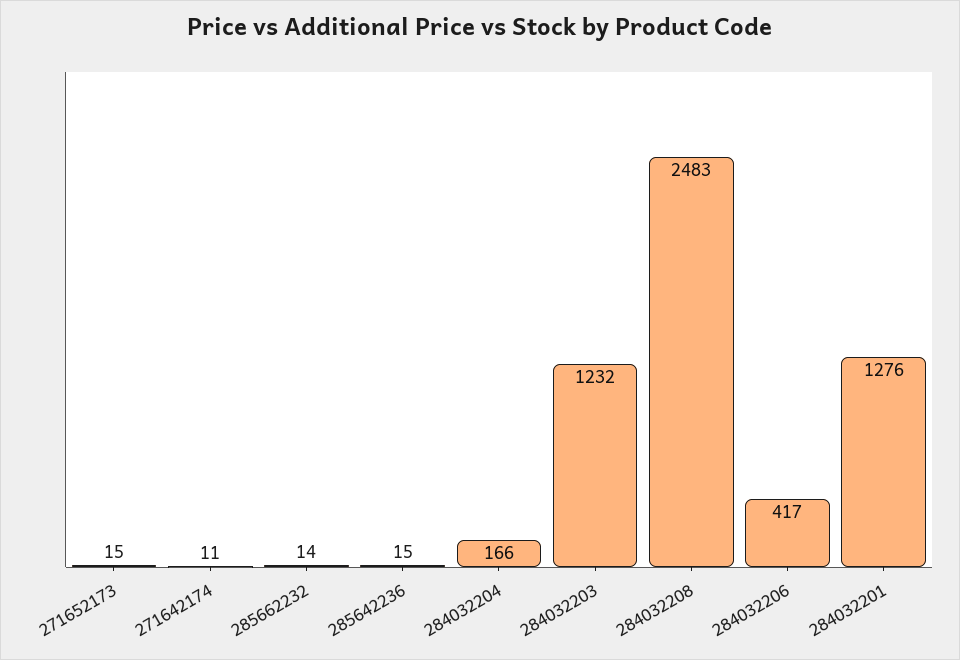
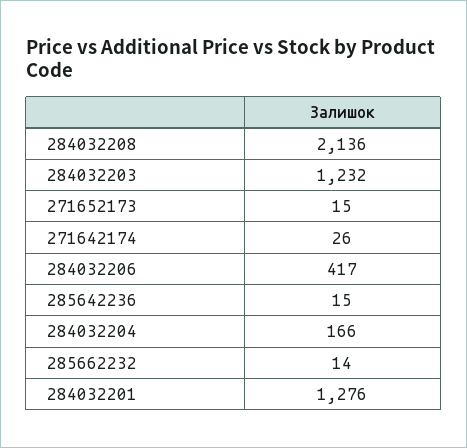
  {
    "271652173": 15,
-   "271642174": 11,
+   "271642174": 26,
    "285662232": 14,
    "285642236": 15,
    "284032204": 166,
    "284032203": 1232,
-   "284032208": 2483,
+   "284032208": 2136,
    "284032206": 417,
    "284032201": 1276
  }

